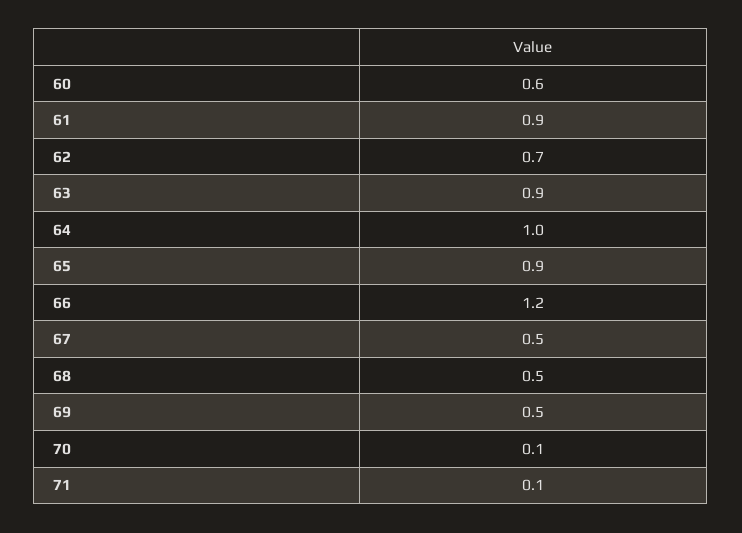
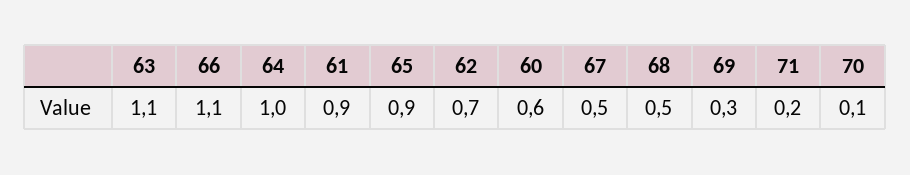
  {
    "60": 0.6,
    "61": 0.9,
    "62": 0.7,
-   "63": 0.9,
+   "63": 1.1,
    "64": 1,
    "65": 0.9,
-   "66": 1.2,
+   "66": 1.1,
    "67": 0.5,
    "68": 0.5,
-   "69": 0.5,
+   "69": 0.3,
    "70": 0.1,
-   "71": 0.1
+   "71": 0.2
  }

